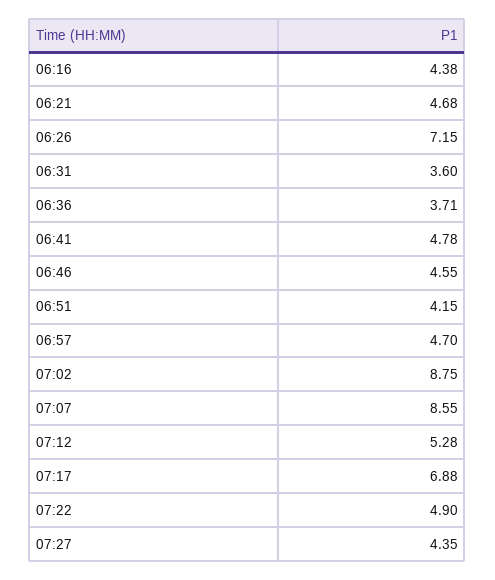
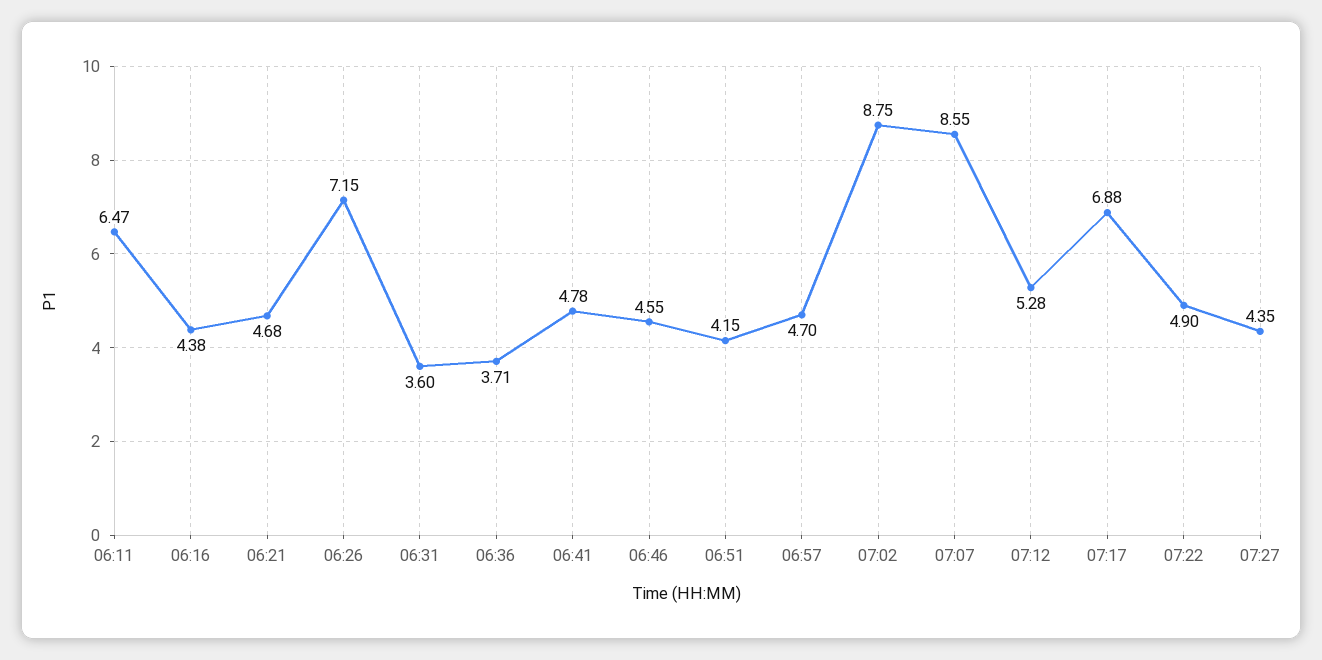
  {
    "06:16": 4.38,
    "06:21": 4.68,
    "06:26": 7.15,
    "06:31": 3.6,
    "06:36": 3.71,
    "06:41": 4.78,
    "06:46": 4.55,
    "06:51": 4.15,
    "06:57": 4.7,
    "07:02": 8.75,
    "07:07": 8.55,
    "07:12": 5.28,
    "07:17": 6.88,
    "07:22": 4.9,
-   "07:27": 4.35
+   "07:27": 4.35,
+   "06:11": 6.47
  }

